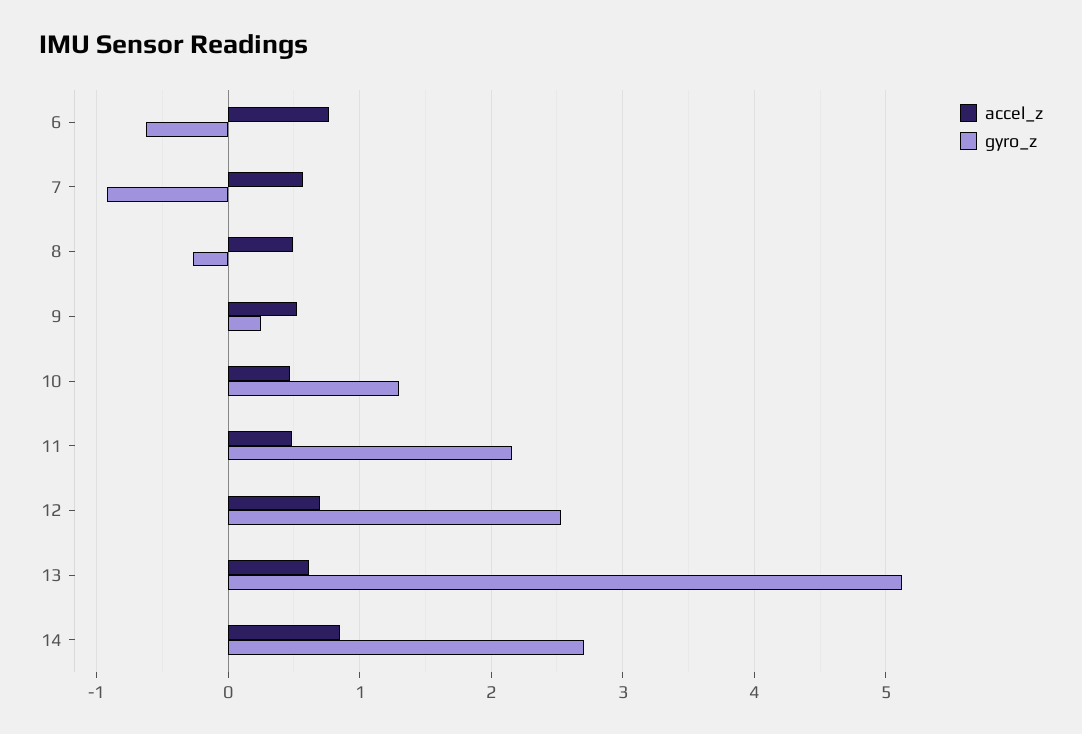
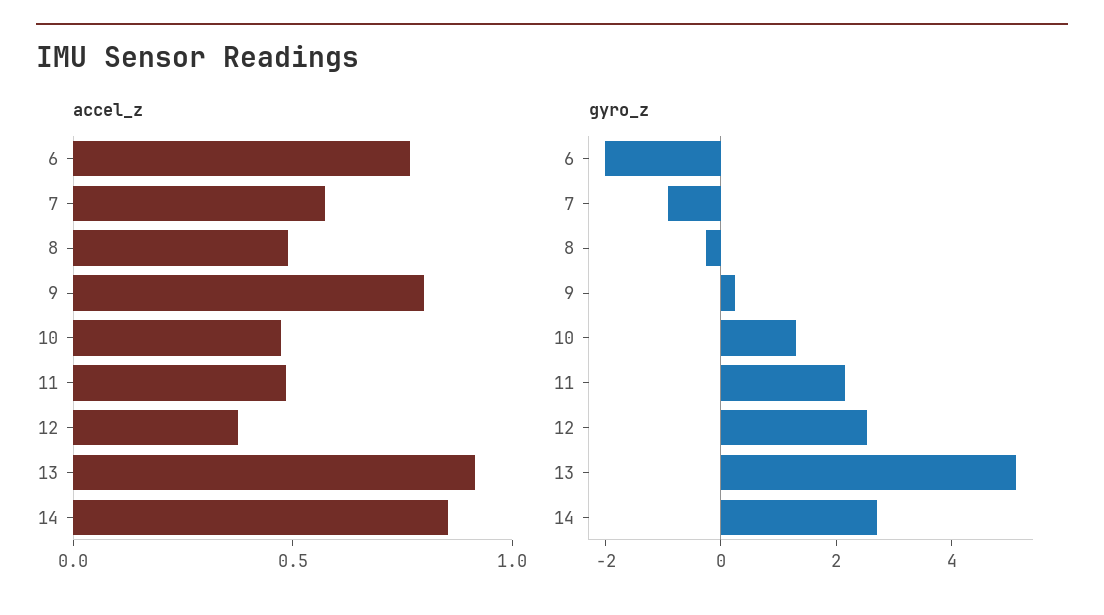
  {
    "accel_z": {
      "6": 0.8,
      "7": 0.6,
      "8": 0.5,
-     "9": 0.5,
+     "9": 0.8,
      "10": 0.5,
      "11": 0.5,
-     "12": 0.7,
+     "12": 0.4,
-     "13": 0.6,
+     "13": 0.9,
      "14": 0.9
    },
    "gyro_z": {
-     "6": -0.6,
+     "6": -2,
      "7": -0.9,
      "8": -0.3,
      "9": 0.3,
      "10": 1.3,
      "11": 2.2,
      "12": 2.5,
      "13": 5.1,
      "14": 2.7
    }
  }

